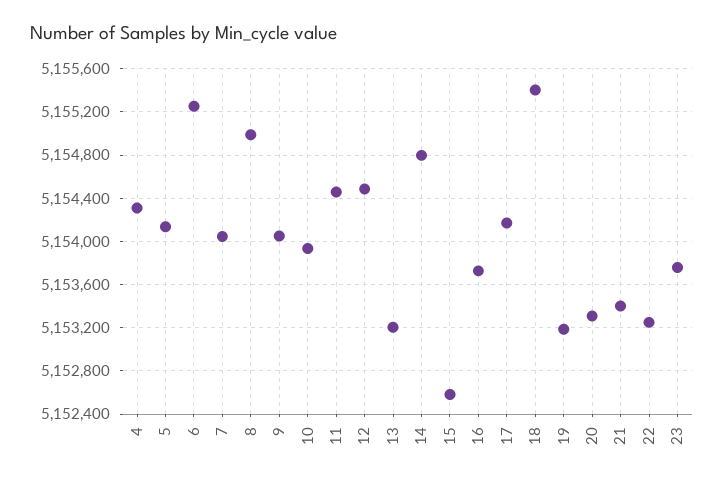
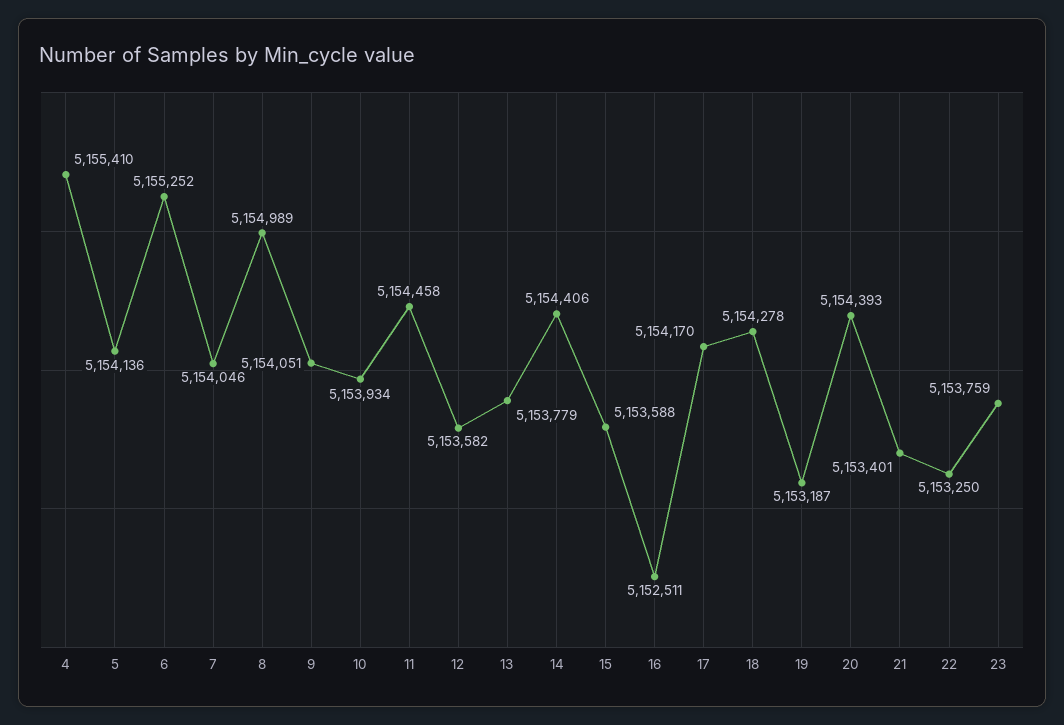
  {
-   "4": 5154300,
+   "4": 5155410,
    "5": 5154136,
    "6": 5155252,
    "7": 5154046,
    "8": 5154989,
    "9": 5154051,
    "10": 5153934,
    "11": 5154458,
-   "12": 5154500,
+   "12": 5153582,
-   "13": 5153200,
+   "13": 5153779,
-   "14": 5154800,
+   "14": 5154406,
-   "15": 5152600,
+   "15": 5153588,
-   "16": 5153700,
+   "16": 5152511,
    "17": 5154170,
-   "18": 5155400,
+   "18": 5154278,
    "19": 5153187,
-   "20": 5153300,
+   "20": 5154393,
    "21": 5153401,
    "22": 5153250,
    "23": 5153759
  }

